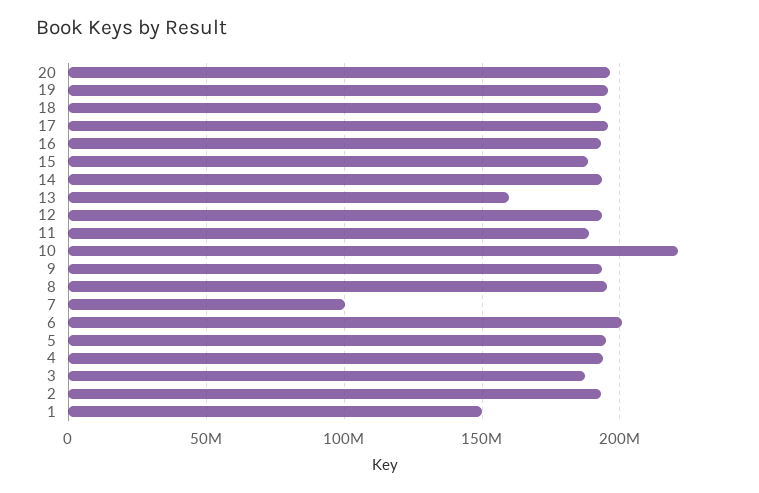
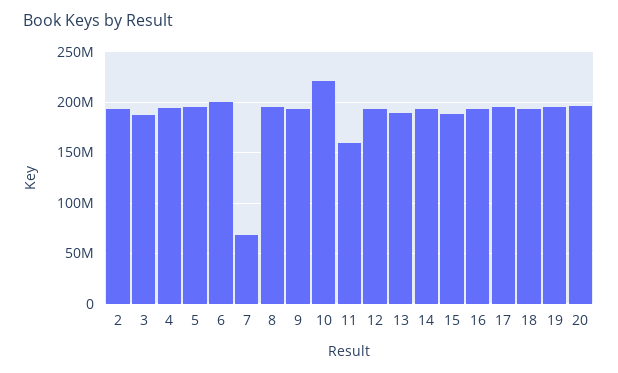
  {
    "20": 195000000,
    "19": 195000000,
    "18": 195000000,
    "17": 195000000,
    "16": 195000000,
    "15": 190000000,
    "14": 195000000,
-   "13": 160000000,
+   "13": 190000000,
    "12": 195000000,
-   "11": 190000000,
+   "11": 160000000,
    "10": 220000000,
    "9": 195000000,
    "8": 195000000,
-   "7": 100000000,
+   "7": 70000000,
    "6": 200000000,
    "5": 195000000,
    "4": 195000000,
    "3": 185000000,
-   "2": 195000000,
+   "2": 195000000
-   "1": 150000000
  }

